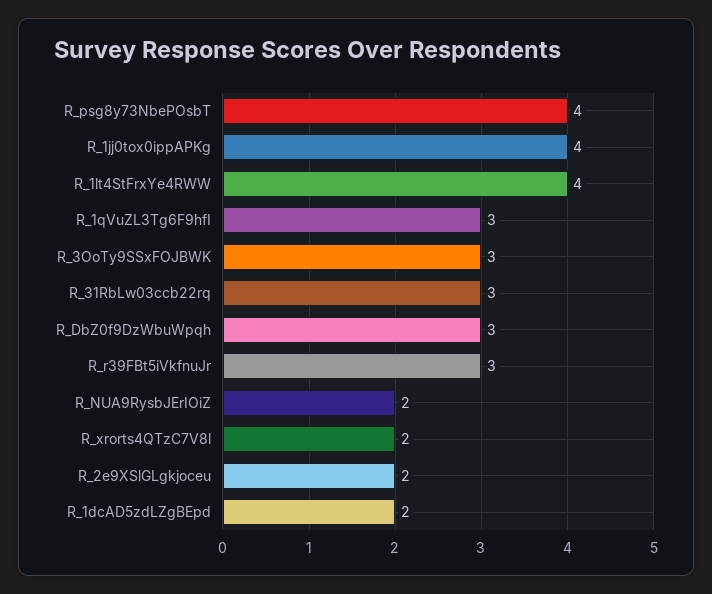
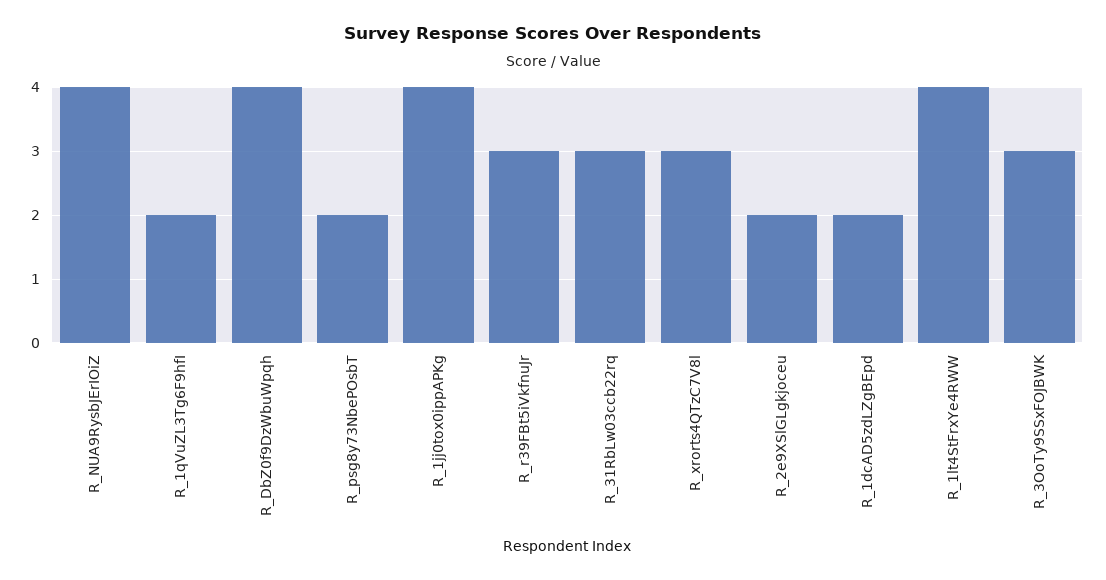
  {
-   "R_psg8y73NbePOsbT": 4,
+   "R_psg8y73NbePOsbT": 2,
    "R_1jj0tox0ippAPKg": 4,
    "R_1lt4StFrxYe4RWW": 4,
-   "R_1qVuZL3Tg6F9hfI": 3,
+   "R_1qVuZL3Tg6F9hfI": 2,
    "R_3OoTy9SSxFOJBWK": 3,
    "R_31RbLw03ccb22rq": 3,
-   "R_DbZ0f9DzWbuWpqh": 3,
+   "R_DbZ0f9DzWbuWpqh": 4,
    "R_r39FBt5iVkfnuJr": 3,
-   "R_NUA9RysbJErIOiZ": 2,
+   "R_NUA9RysbJErIOiZ": 4,
-   "R_xrorts4QTzC7V8l": 2,
+   "R_xrorts4QTzC7V8l": 3,
    "R_2e9XSlGLgkjoceu": 2,
    "R_1dcAD5zdLZgBEpd": 2
  }

